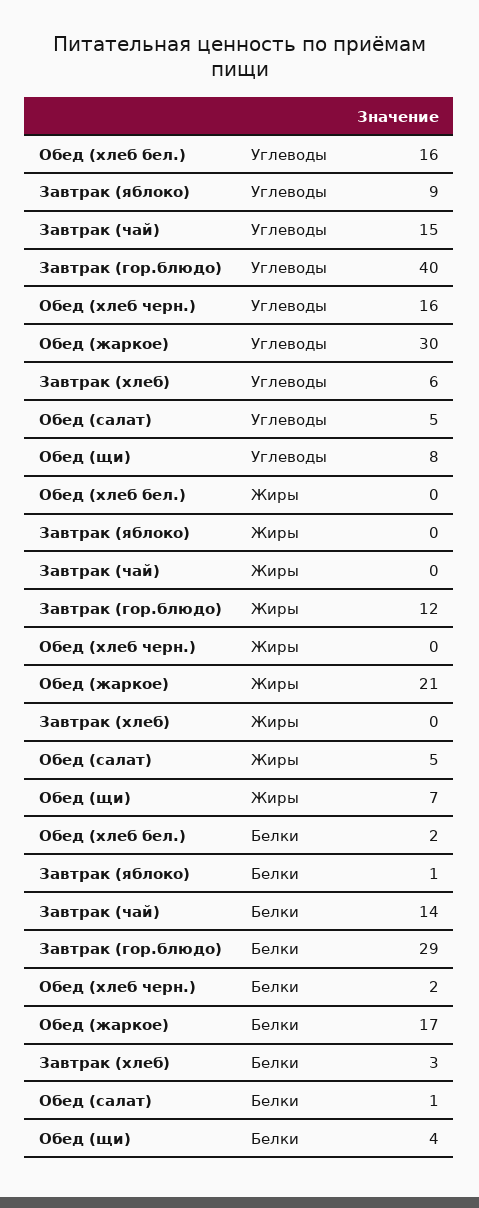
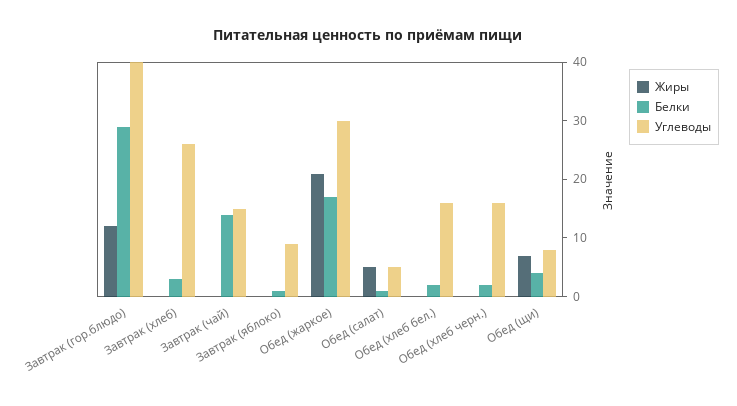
  {
    "Углеводы": {
      "Обед (хлеб бел.)": 16,
      "Завтрак (яблоко)": 9,
      "Завтрак (чай)": 15,
      "Завтрак (гор.блюдо)": 40,
      "Обед (хлеб черн.)": 16,
      "Обед (жаркое)": 30,
-     "Завтрак (хлеб)": 6,
+     "Завтрак (хлеб)": 25,
      "Обед (салат)": 5,
      "Обед (щи)": 8
    },
    "Жиры": {
      "Обед (хлеб бел.)": 0,
      "Завтрак (яблоко)": 0,
      "Завтрак (чай)": 0,
      "Завтрак (гор.блюдо)": 12,
      "Обед (хлеб черн.)": 0,
      "Обед (жаркое)": 21,
      "Завтрак (хлеб)": 0,
      "Обед (салат)": 5,
      "Обед (щи)": 7
    },
    "Белки": {
      "Обед (хлеб бел.)": 2,
      "Завтрак (яблоко)": 1,
      "Завтрак (чай)": 14,
      "Завтрак (гор.блюдо)": 29,
      "Обед (хлеб черн.)": 2,
      "Обед (жаркое)": 17,
      "Завтрак (хлеб)": 3,
      "Обед (салат)": 1,
      "Обед (щи)": 4
    }
  }

